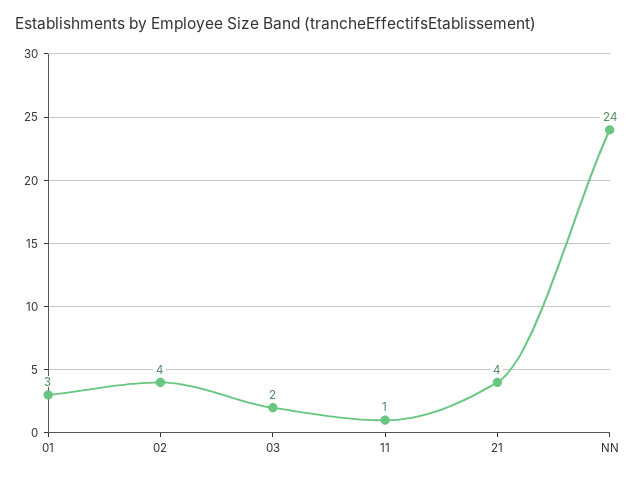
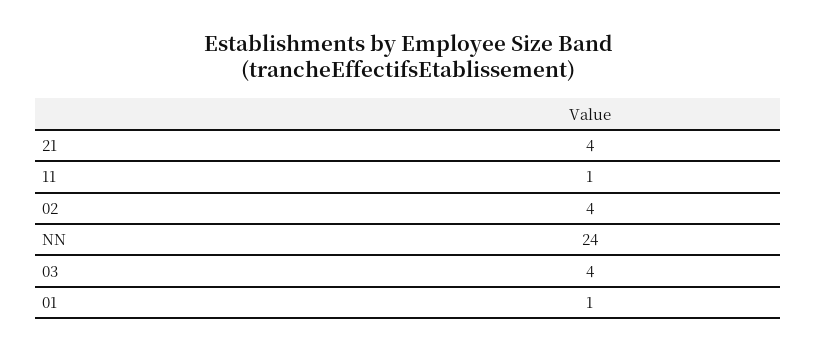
  {
-   "01": 3,
+   "01": 1,
    "02": 4,
-   "03": 2,
+   "03": 4,
    "11": 1,
    "21": 4,
    "NN": 24
  }

